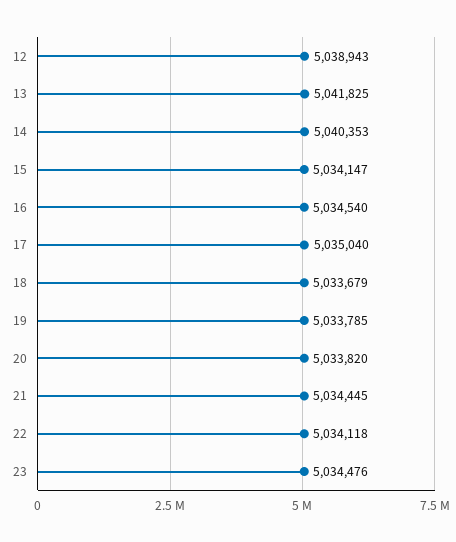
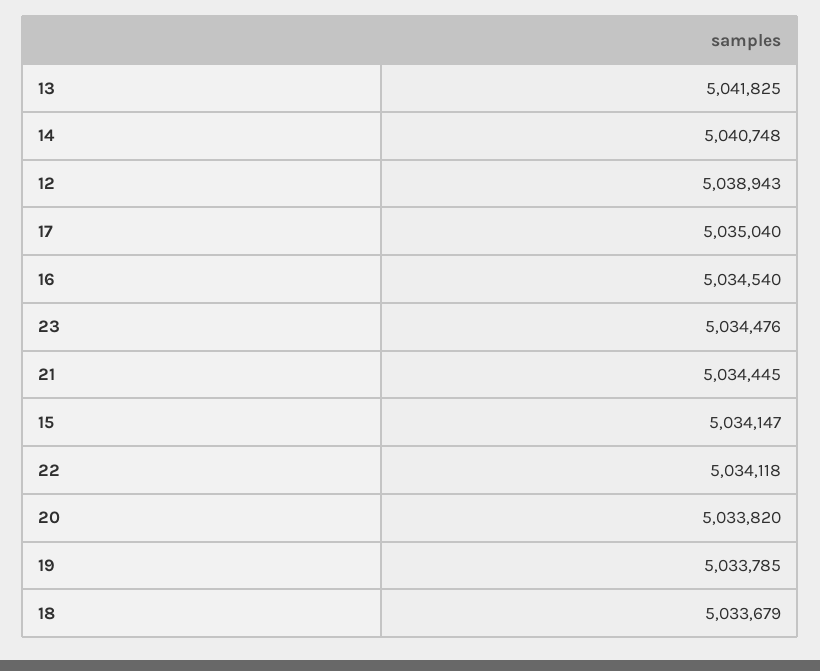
  {
    "12": 5038943,
    "13": 5041825,
-   "14": 5040353,
+   "14": 5040748,
    "15": 5034147,
    "16": 5034540,
    "17": 5035040,
    "18": 5033679,
    "19": 5033785,
    "20": 5033820,
    "21": 5034445,
    "22": 5034118,
    "23": 5034476
  }

